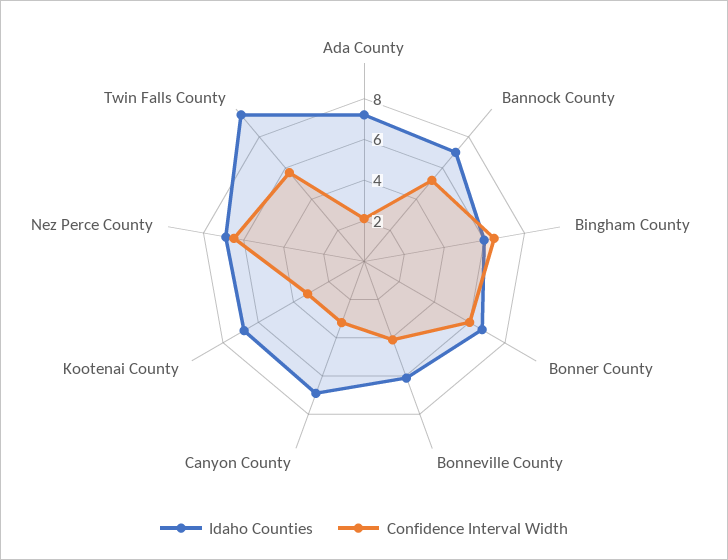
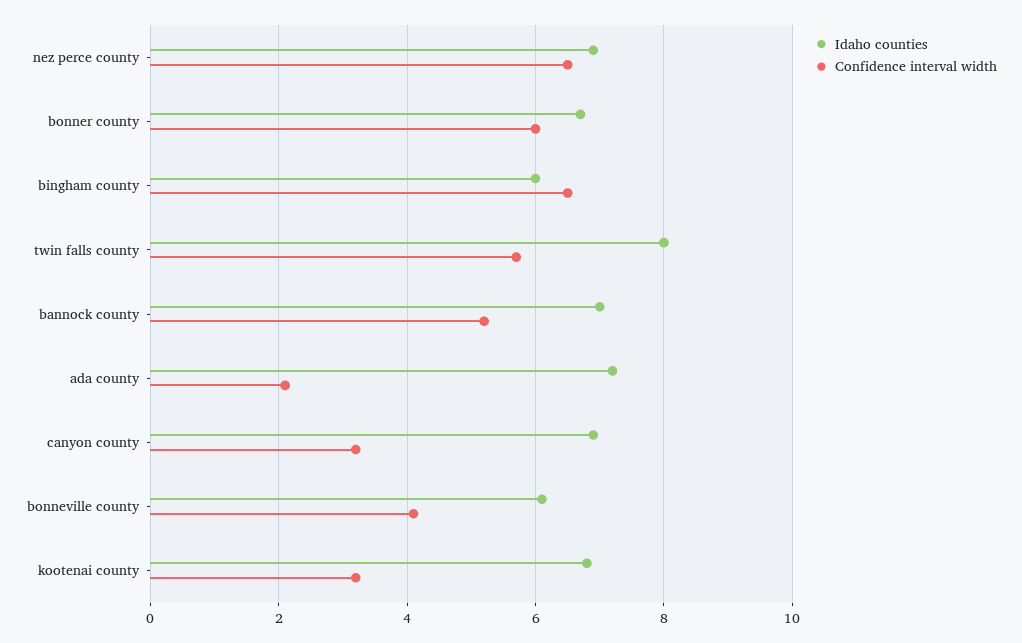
  {
    "Idaho Counties": {
      "Ada County": 7,
      "Bannock County": 7,
      "Bingham County": 6,
      "Bonner County": 6.5,
      "Bonneville County": 6,
      "Canyon County": 7,
      "Kootenai County": 7,
      "Nez Perce County": 7,
-     "Twin Falls County": 9.5
+     "Twin Falls County": 8
    },
    "Confidence Interval Width": {
      "Ada County": 2,
      "Bannock County": 5,
      "Bingham County": 6.5,
      "Bonner County": 6,
      "Bonneville County": 4,
      "Canyon County": 3,
      "Kootenai County": 3,
      "Nez Perce County": 6.5,
      "Twin Falls County": 5.5
    }
  }

